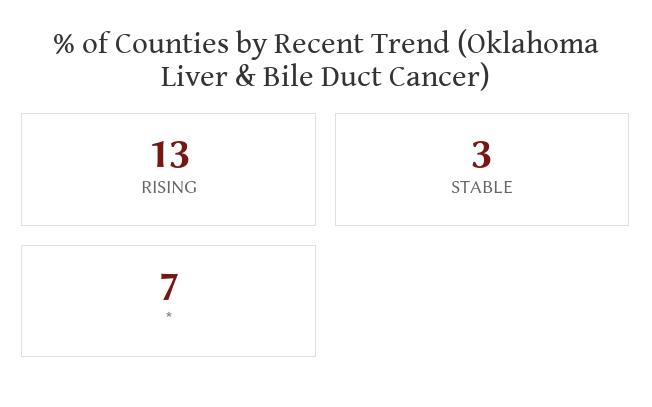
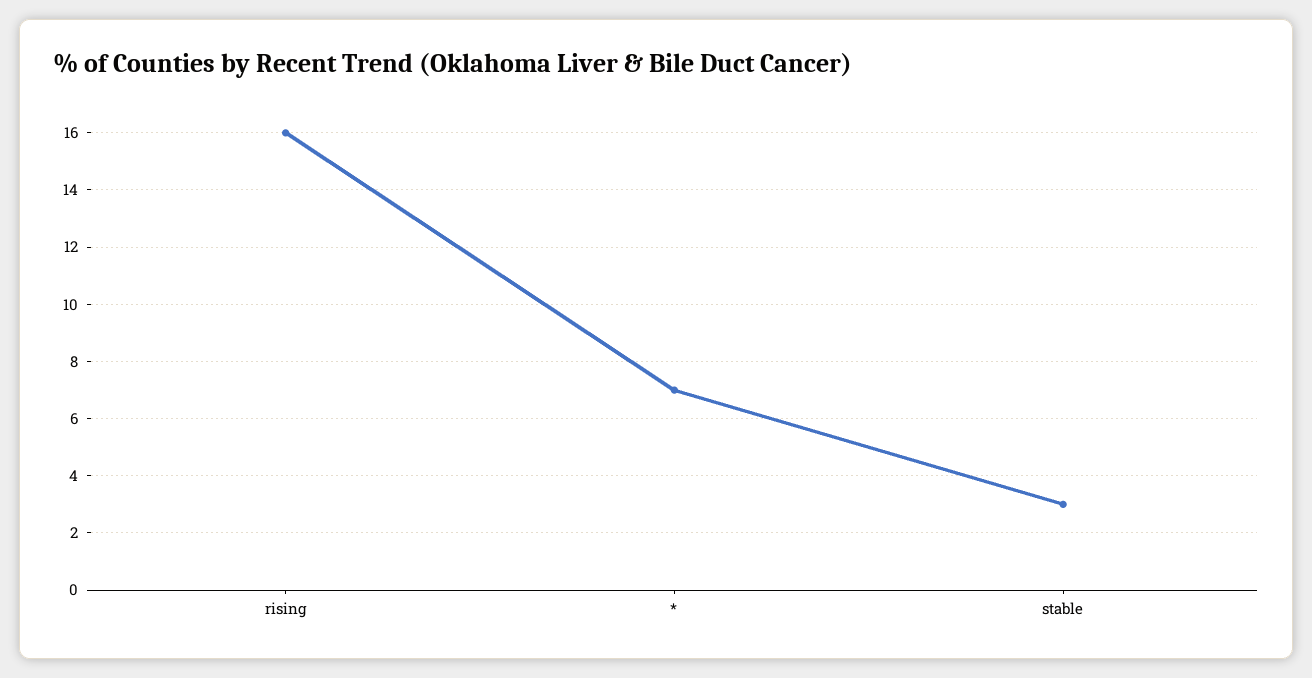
  {
-   "RISING": 13,
+   "RISING": 16,
    "STABLE": 3,
    "*": 7
  }

